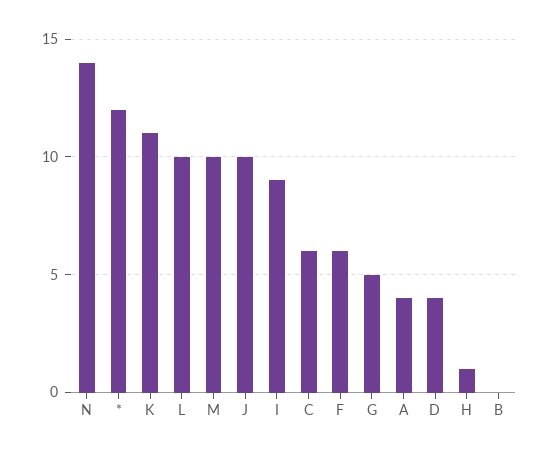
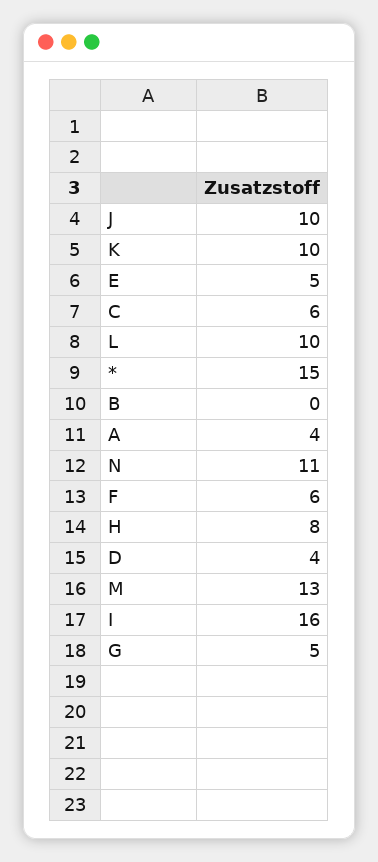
  {
-   "N": 14,
+   "N": 11,
-   "*": 12,
+   "*": 15,
-   "K": 11,
+   "K": 10,
    "L": 10,
-   "M": 10,
+   "M": 13,
    "J": 10,
-   "I": 9,
+   "I": 16,
    "C": 6,
    "F": 6,
    "G": 5,
    "A": 4,
    "D": 4,
-   "H": 1,
+   "H": 8,
-   "B": 0
+   "B": 0,
+   "E": 5
  }

